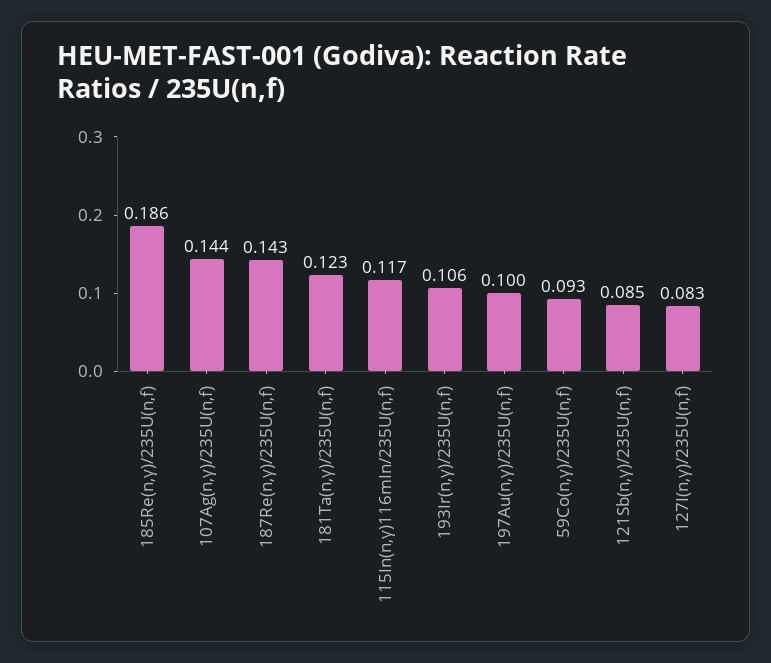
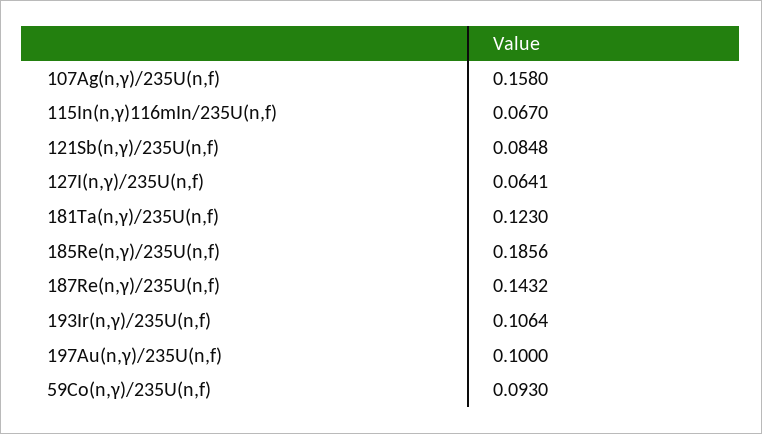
  {
    "185Re(n,γ)/235U(n,f)": 0.1856,
-   "107Ag(n,γ)/235U(n,f)": 0.144,
+   "107Ag(n,γ)/235U(n,f)": 0.158,
    "187Re(n,γ)/235U(n,f)": 0.1432,
    "181Ta(n,γ)/235U(n,f)": 0.123,
-   "115In(n,γ)116mIn/235U(n,f)": 0.117,
+   "115In(n,γ)116mIn/235U(n,f)": 0.067,
    "193Ir(n,γ)/235U(n,f)": 0.1064,
    "197Au(n,γ)/235U(n,f)": 0.1,
    "59Co(n,γ)/235U(n,f)": 0.093,
    "121Sb(n,γ)/235U(n,f)": 0.0848,
-   "127I(n,γ)/235U(n,f)": 0.083
+   "127I(n,γ)/235U(n,f)": 0.0641
  }

